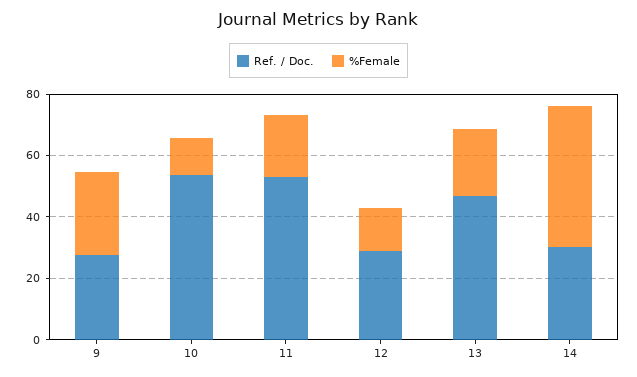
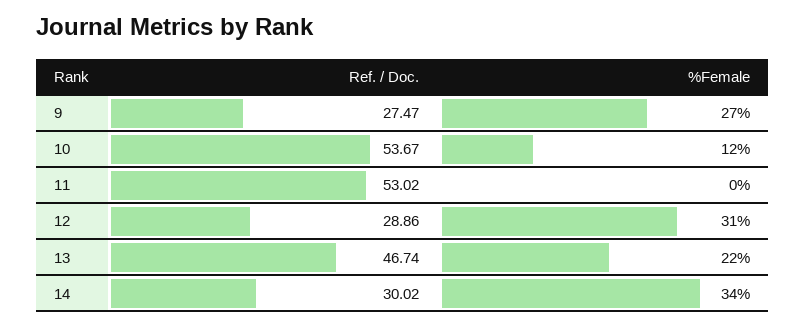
  {
    "Ref. / Doc.": {
      "9": 27.47,
      "10": 53.67,
      "11": 53.02,
      "12": 28.86,
      "13": 46.74,
      "14": 30.02
    },
    "%Female": {
      "9": 27,
      "10": 12,
-     "11": 20,
+     "11": 0,
-     "12": 15,
+     "12": 31,
      "13": 22,
-     "14": 45
+     "14": 34
    }
  }

